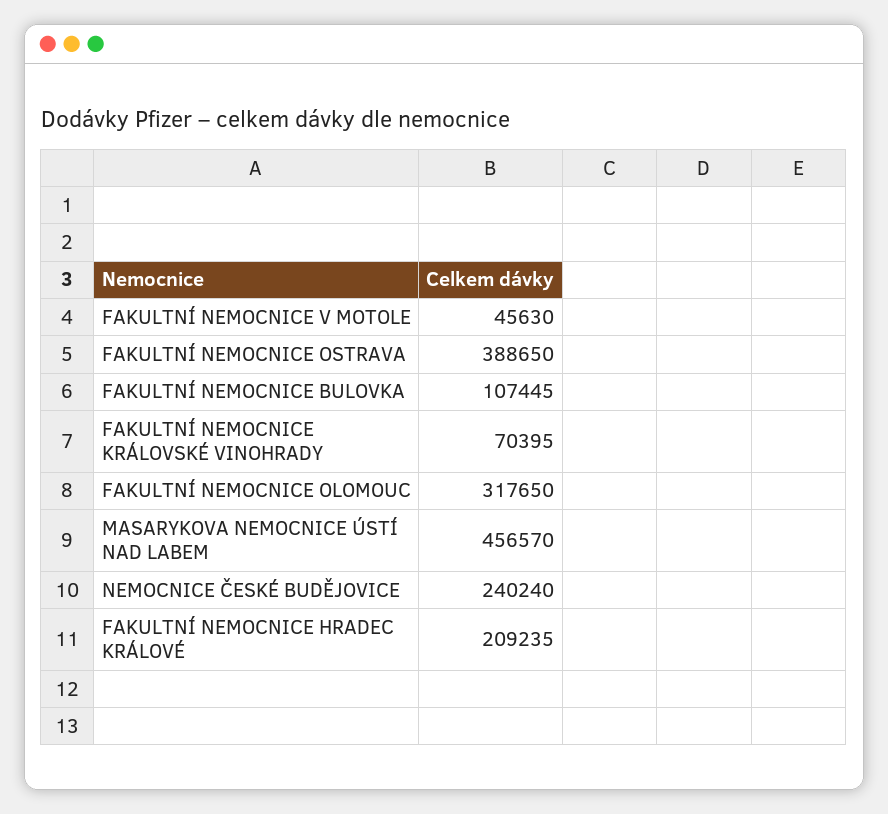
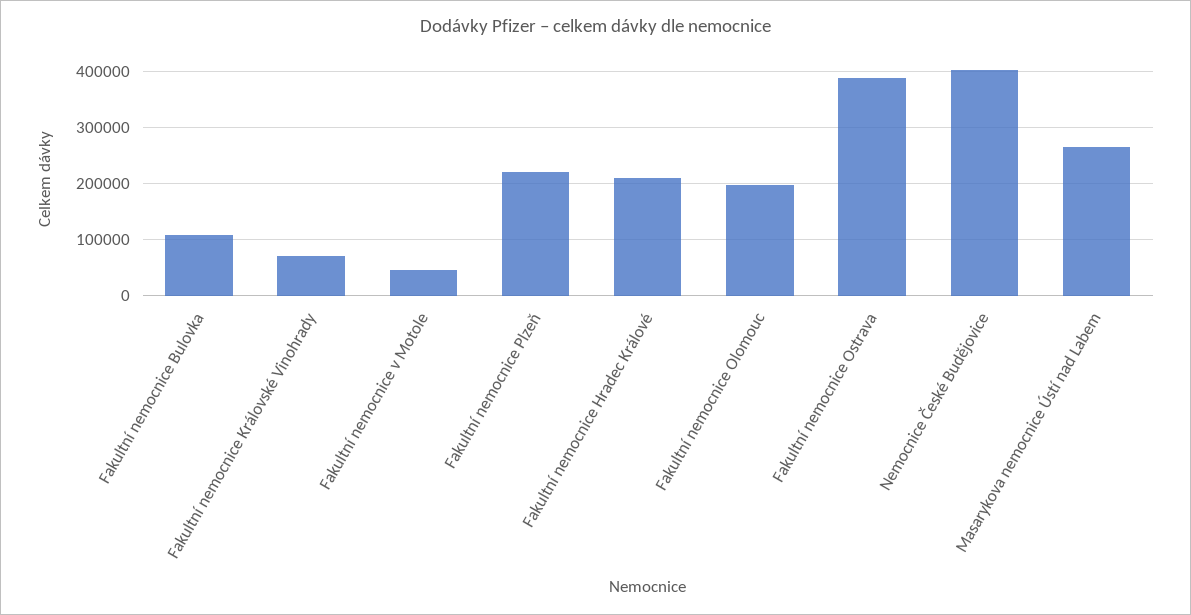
  {
    "FAKULTNÍ NEMOCNICE V MOTOLE": 45630,
    "FAKULTNÍ NEMOCNICE OSTRAVA": 388650,
    "FAKULTNÍ NEMOCNICE BULOVKA": 107445,
    "FAKULTNÍ NEMOCNICE KRÁLOVSKÉ VINOHRADY": 70395,
-   "FAKULTNÍ NEMOCNICE OLOMOUC": 317650,
+   "FAKULTNÍ NEMOCNICE OLOMOUC": 200000,
-   "MASARYKOVA NEMOCNICE ÚSTÍ NAD LABEM": 456570,
+   "MASARYKOVA NEMOCNICE ÚSTÍ NAD LABEM": 260000,
-   "NEMOCNICE ČESKÉ BUDĚJOVICE": 240240,
+   "NEMOCNICE ČESKÉ BUDĚJOVICE": 400000,
-   "FAKULTNÍ NEMOCNICE HRADEC KRÁLOVÉ": 209235
+   "FAKULTNÍ NEMOCNICE HRADEC KRÁLOVÉ": 209235,
+   "Fakultní nemocnice Plzeň": 220000
  }

